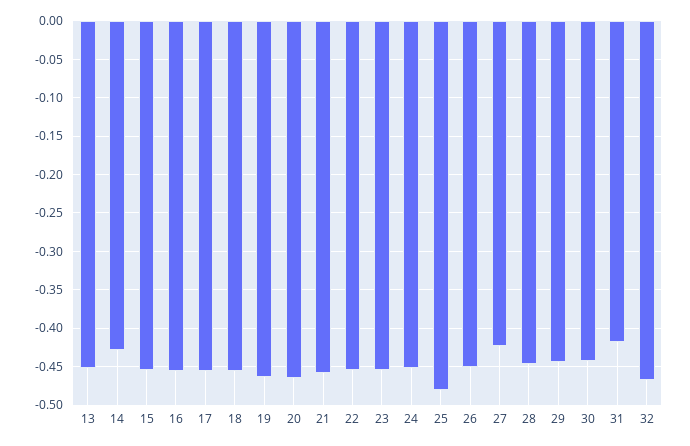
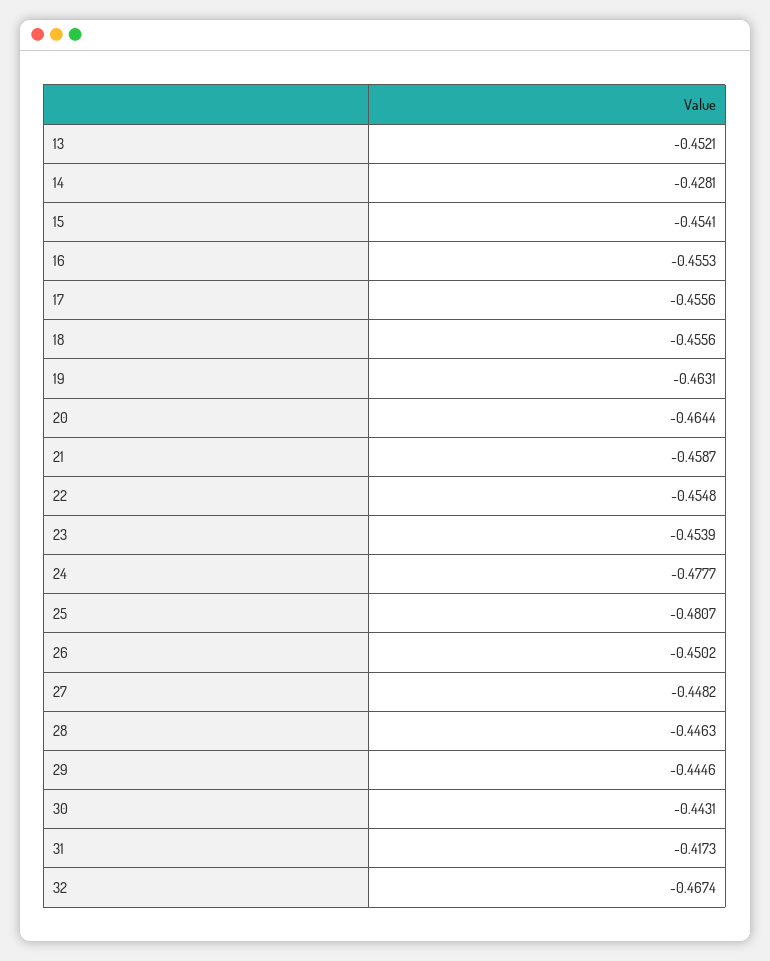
  {
    "13": -0.4521,
    "14": -0.4281,
    "15": -0.4541,
    "16": -0.4553,
    "17": -0.4556,
    "18": -0.4556,
    "19": -0.4631,
    "20": -0.4644,
    "21": -0.4587,
    "22": -0.4548,
    "23": -0.4539,
-   "24": -0.45,
+   "24": -0.4777,
    "25": -0.4807,
    "26": -0.4502,
-   "27": -0.42,
+   "27": -0.4482,
    "28": -0.4463,
    "29": -0.4446,
    "30": -0.4431,
    "31": -0.4173,
    "32": -0.4674
  }

